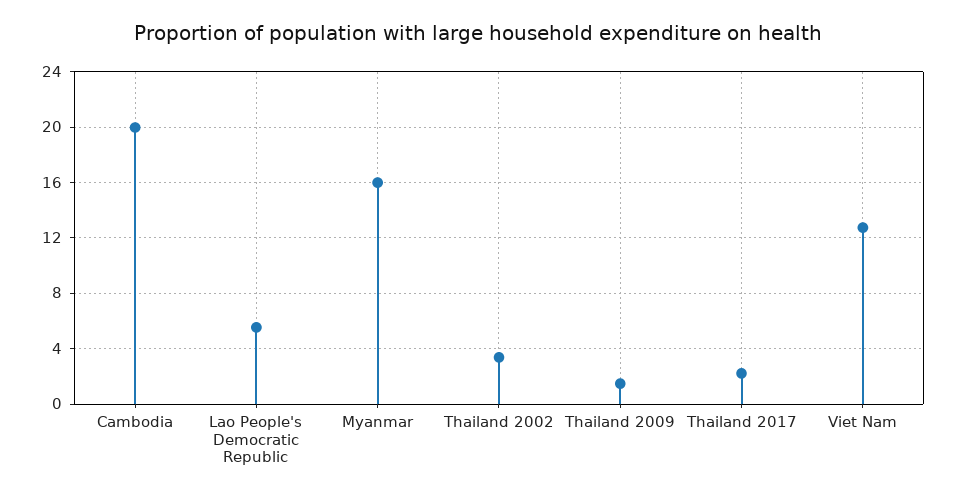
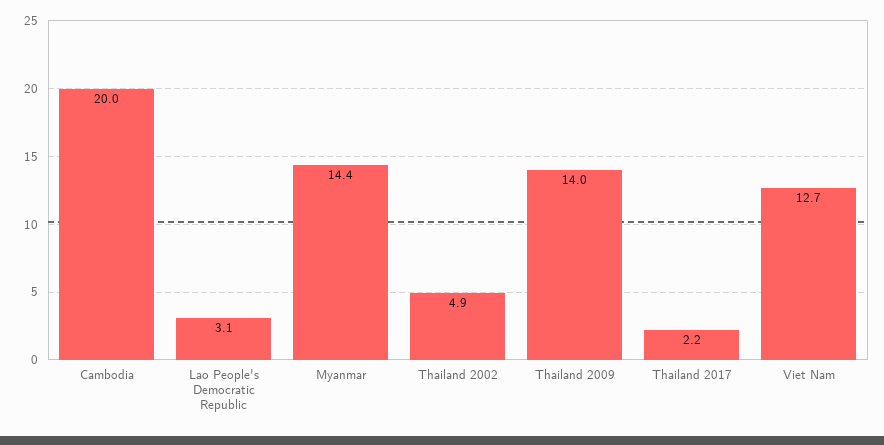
  {
    "Cambodia": 20,
-   "Lao People's Democratic Republic": 5.5,
+   "Lao People's Democratic Republic": 3.1,
-   "Myanmar": 16,
+   "Myanmar": 14.4,
-   "Thailand 2002": 3.5,
+   "Thailand 2002": 4.9,
-   "Thailand 2009": 1.5,
+   "Thailand 2009": 14,
    "Thailand 2017": 2.2,
    "Viet Nam": 12.7
  }

